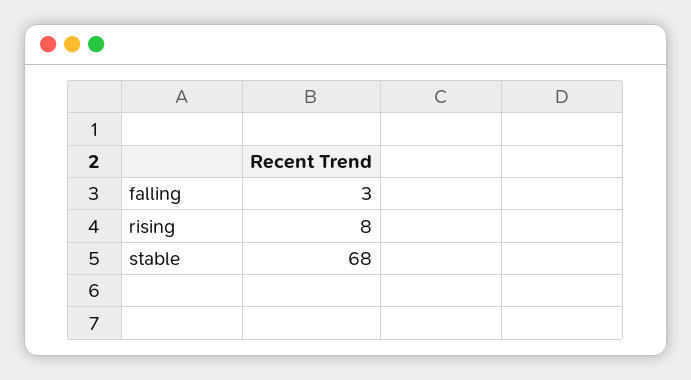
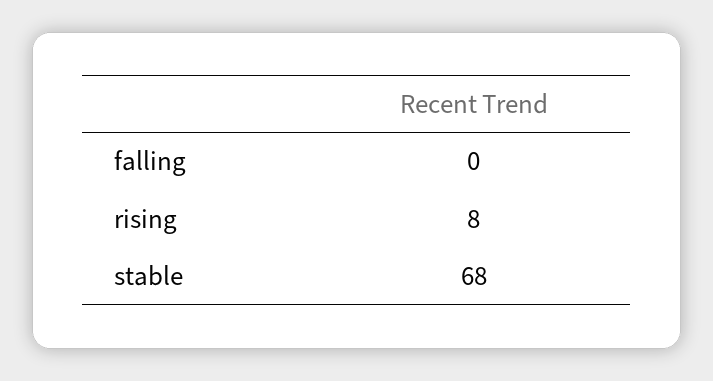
  {
-   "falling": 3,
+   "falling": 0,
    "rising": 8,
    "stable": 68
  }

